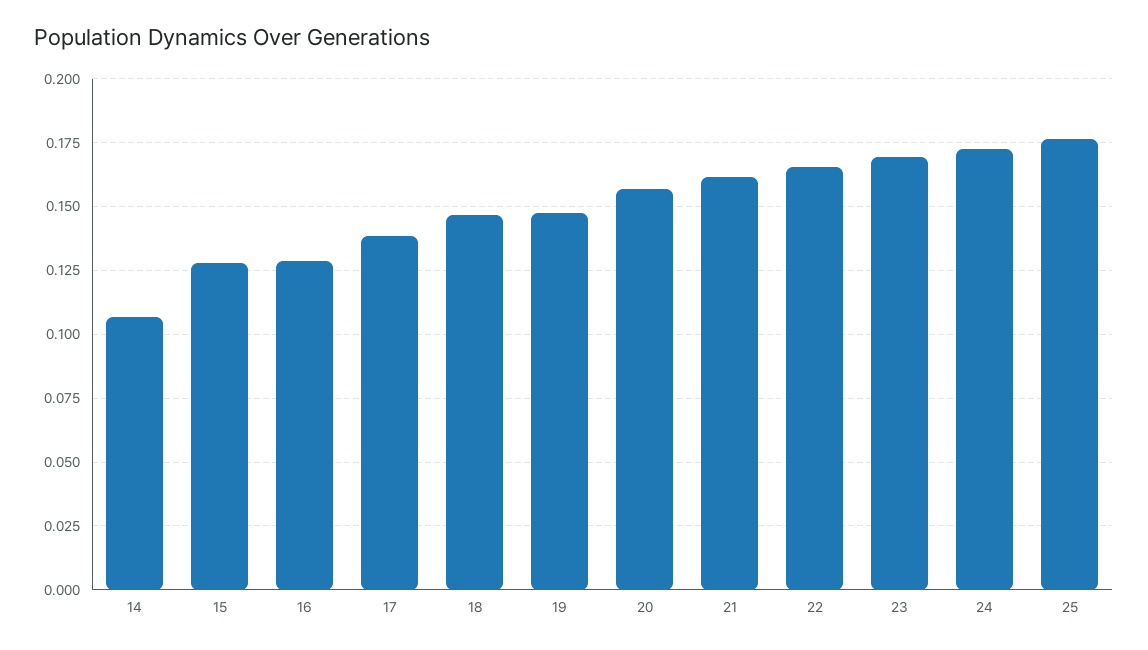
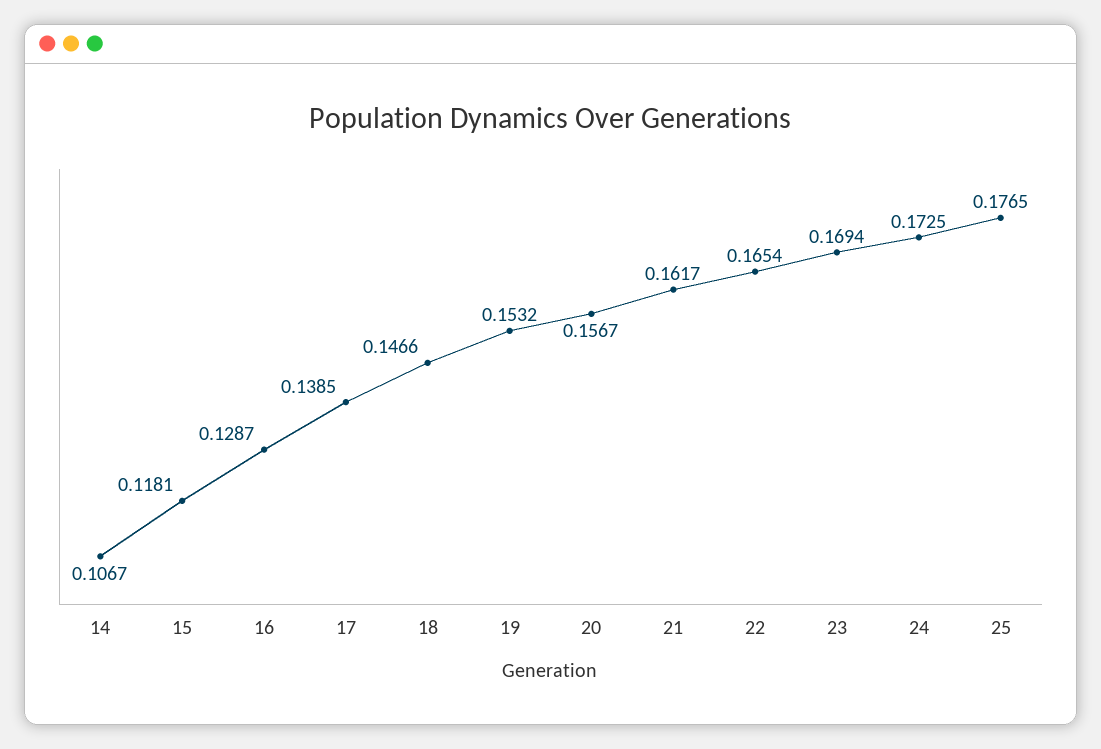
  {
    "14": 0.1067,
-   "15": 0.1275,
+   "15": 0.1181,
    "16": 0.1287,
    "17": 0.1385,
    "18": 0.1466,
-   "19": 0.1475,
+   "19": 0.1532,
    "20": 0.1567,
    "21": 0.1617,
    "22": 0.1654,
    "23": 0.1694,
    "24": 0.1725,
    "25": 0.1765
  }

